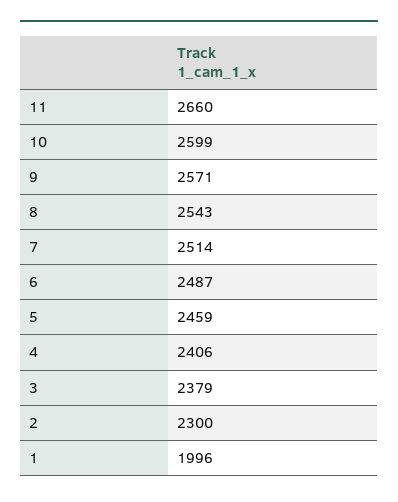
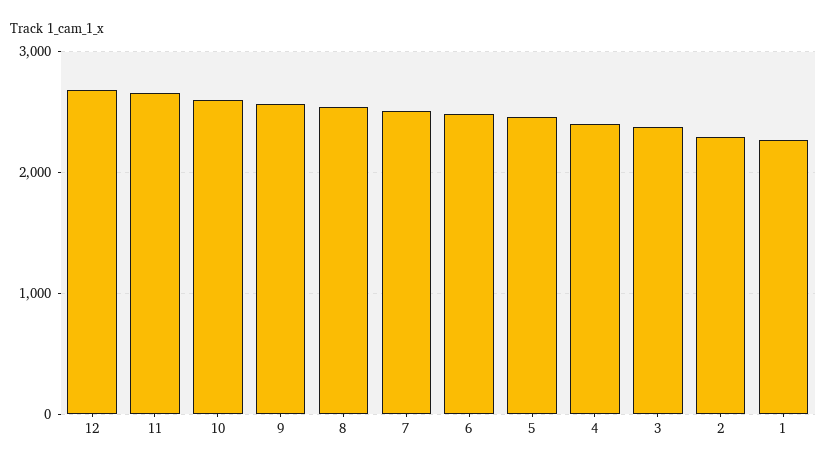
  {
    "11": 2660,
    "10": 2599,
    "9": 2571,
    "8": 2543,
    "7": 2514,
    "6": 2487,
    "5": 2459,
    "4": 2406,
    "3": 2379,
    "2": 2300,
-   "1": 1996
+   "1": 2300,
+   "12": 2700
  }

